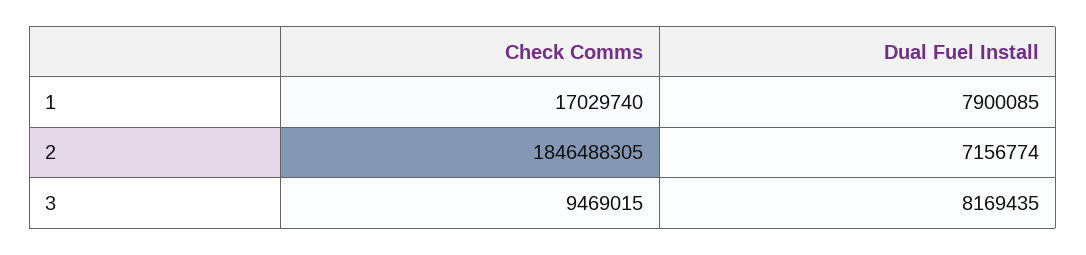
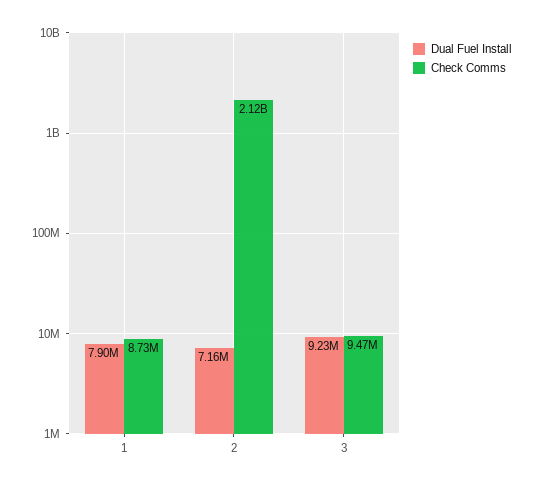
  {
    "Check Comms": {
-     "1": 17029740,
+     "1": 8730000,
-     "2": 1846488305,
+     "2": 2120000000,
      "3": 9469015
    },
    "Dual Fuel Install": {
      "1": 7900085,
      "2": 7156774,
-     "3": 8169435
+     "3": 9230000
    }
  }

